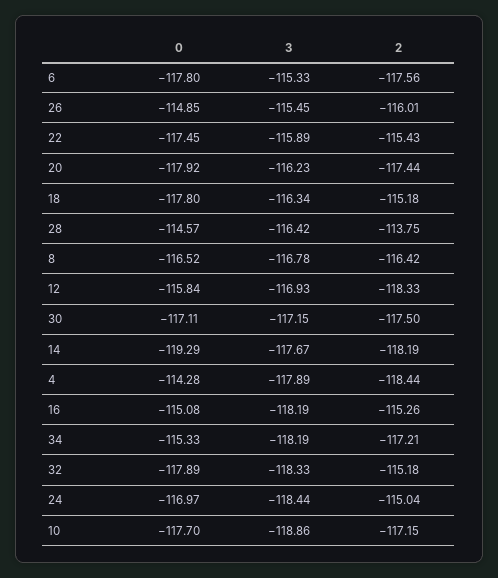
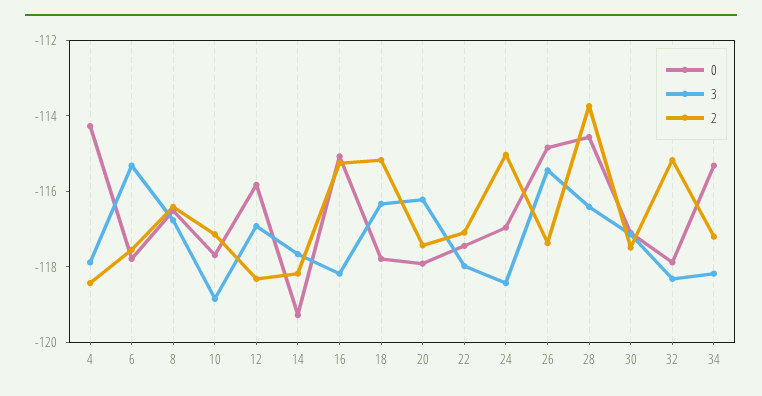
  {
    "0": {
      "6": -117.8,
      "26": -114.85,
      "22": -117.45,
      "20": -117.92,
      "18": -117.8,
      "28": -114.57,
      "8": -116.52,
      "12": -115.84,
      "30": -117.11,
      "14": -119.29,
      "4": -114.28,
      "16": -115.08,
      "34": -115.33,
      "32": -117.89,
      "24": -116.97,
      "10": -117.7
    },
    "3": {
      "6": -115.33,
      "26": -115.45,
-     "22": -115.89,
+     "22": -118,
      "20": -116.23,
      "18": -116.34,
      "28": -116.42,
      "8": -116.78,
      "12": -116.93,
      "30": -117.15,
      "14": -117.67,
      "4": -117.89,
      "16": -118.19,
      "34": -118.19,
      "32": -118.33,
      "24": -118.44,
      "10": -118.86
    },
    "2": {
      "6": -117.56,
-     "26": -116.01,
+     "26": -117.5,
-     "22": -115.43,
+     "22": -117,
      "20": -117.44,
      "18": -115.18,
      "28": -113.75,
      "8": -116.42,
      "12": -118.33,
      "30": -117.5,
      "14": -118.19,
      "4": -118.44,
      "16": -115.26,
      "34": -117.21,
      "32": -115.18,
      "24": -115.04,
      "10": -117.15
    }
  }

